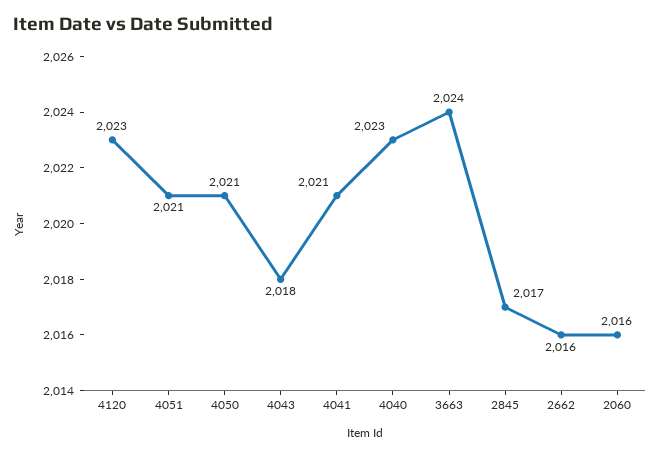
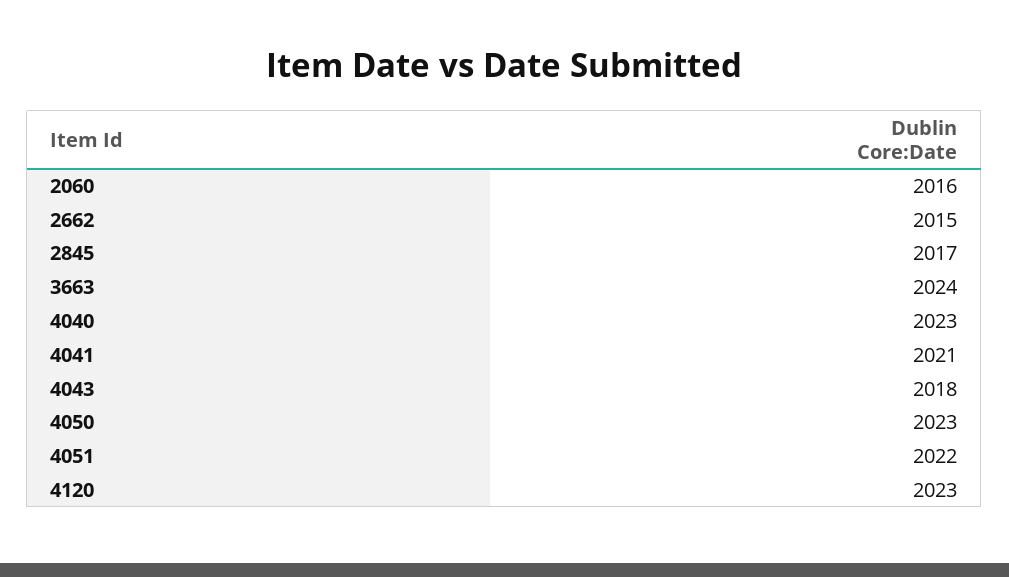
  {
    "4120": 2023,
-   "4051": 2021,
+   "4051": 2022,
-   "4050": 2021,
+   "4050": 2023,
    "4043": 2018,
    "4041": 2021,
    "4040": 2023,
    "3663": 2024,
    "2845": 2017,
-   "2662": 2016,
+   "2662": 2015,
    "2060": 2016
  }

